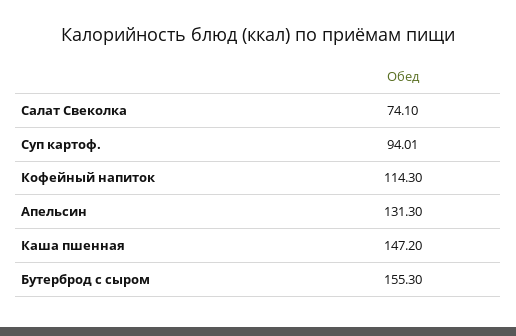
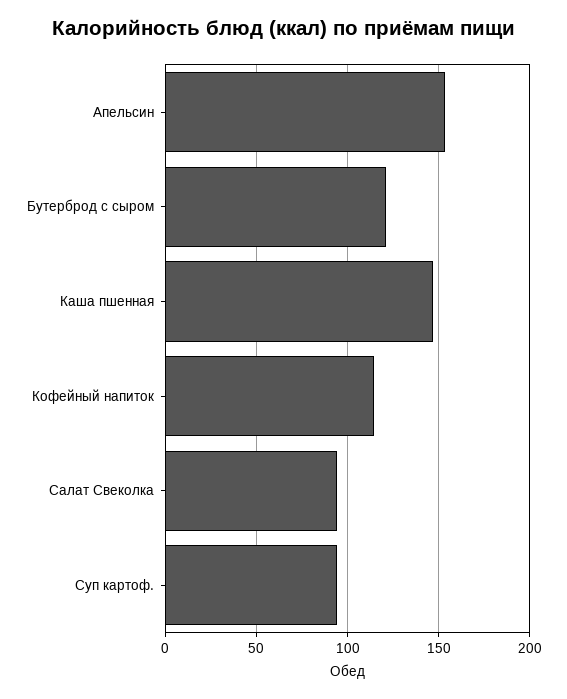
  {
-   "Салат Свеколка": 74.1,
+   "Салат Свеколка": 95,
    "Суп картоф.": 94.01,
    "Кофейный напиток": 114.3,
-   "Апельсин": 131.3,
+   "Апельсин": 155,
    "Каша пшенная": 147.2,
-   "Бутерброд с сыром": 155.3
+   "Бутерброд с сыром": 120
  }

